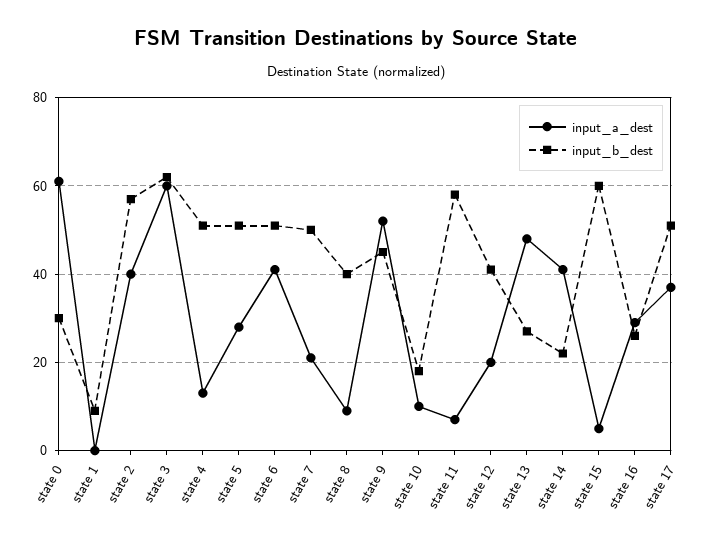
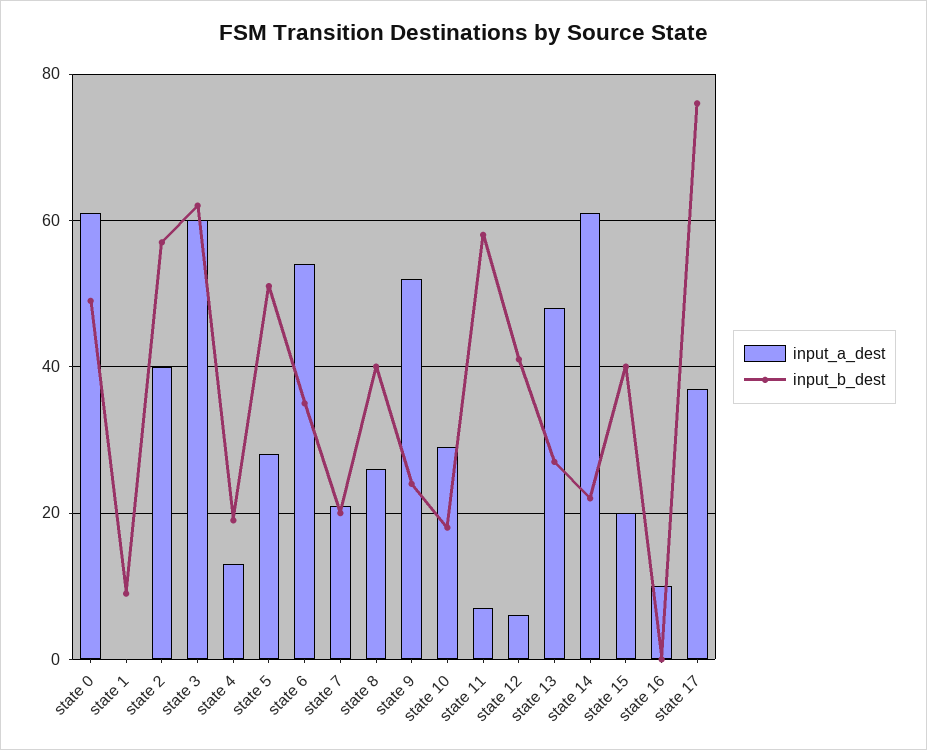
  {
    "input_a_dest": {
      "state 0": 60,
      "state 1": 0,
      "state 2": 40,
      "state 3": 60,
      "state 4": 15,
      "state 5": 30,
-     "state 6": 40,
+     "state 6": 55,
      "state 7": 20,
-     "state 8": 10,
+     "state 8": 25,
      "state 9": 50,
-     "state 10": 10,
+     "state 10": 30,
      "state 11": 5,
-     "state 12": 20,
+     "state 12": 5,
      "state 13": 50,
-     "state 14": 40,
+     "state 14": 60,
-     "state 15": 5,
+     "state 15": 20,
-     "state 16": 30,
+     "state 16": 10,
      "state 17": 35
    },
    "input_b_dest": {
-     "state 0": 30,
+     "state 0": 50,
      "state 1": 10,
      "state 2": 55,
      "state 3": 60,
-     "state 4": 50,
+     "state 4": 20,
      "state 5": 50,
-     "state 6": 50,
+     "state 6": 35,
-     "state 7": 50,
+     "state 7": 20,
      "state 8": 40,
-     "state 9": 45,
+     "state 9": 25,
      "state 10": 20,
      "state 11": 60,
      "state 12": 40,
      "state 13": 25,
      "state 14": 20,
-     "state 15": 60,
+     "state 15": 40,
-     "state 16": 25,
+     "state 16": 0,
-     "state 17": 50
+     "state 17": 75
    }
  }

